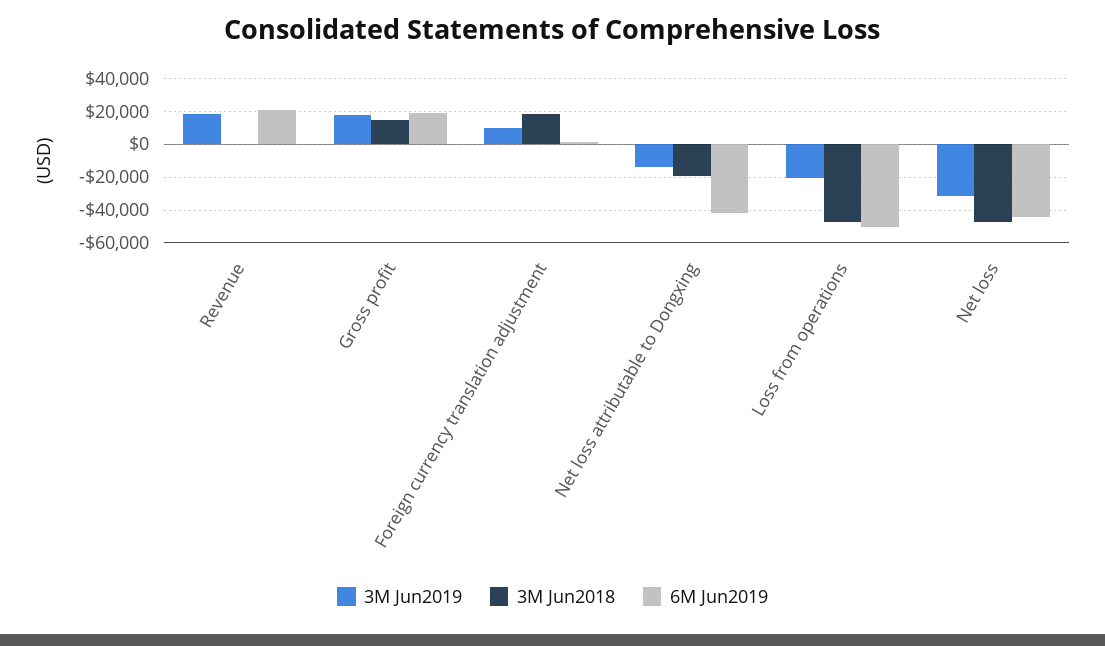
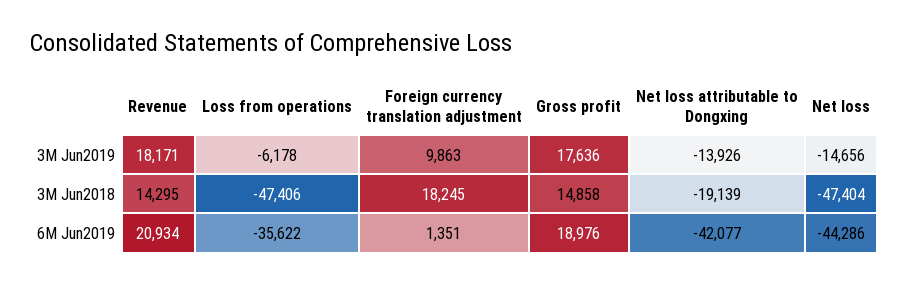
  {
    "3M Jun2019": {
      "Revenue": 18171,
      "Gross profit": 17636,
      "Foreign currency translation adjustment": 9863,
      "Net loss attributable to Dongxing": -13926,
-     "Loss from operations": -20000,
+     "Loss from operations": -6178,
-     "Net loss": -30000
+     "Net loss": -14656
    },
    "3M Jun2018": {
-     "Revenue": 0,
+     "Revenue": 14295,
      "Gross profit": 14858,
      "Foreign currency translation adjustment": 18245,
      "Net loss attributable to Dongxing": -19139,
      "Loss from operations": -47406,
      "Net loss": -47404
    },
    "6M Jun2019": {
      "Revenue": 20934,
      "Gross profit": 18976,
      "Foreign currency translation adjustment": 1351,
      "Net loss attributable to Dongxing": -42077,
-     "Loss from operations": -50000,
+     "Loss from operations": -35622,
      "Net loss": -44286
    }
  }

